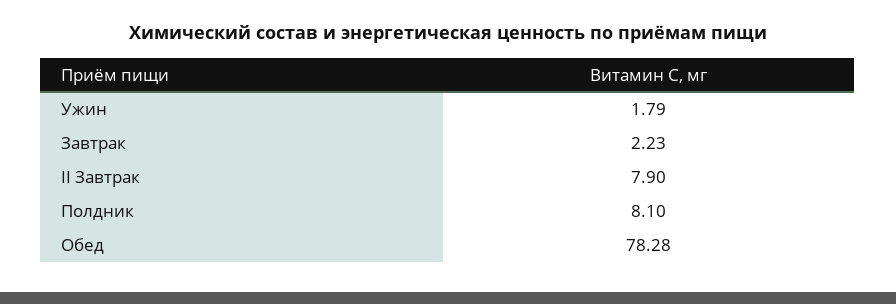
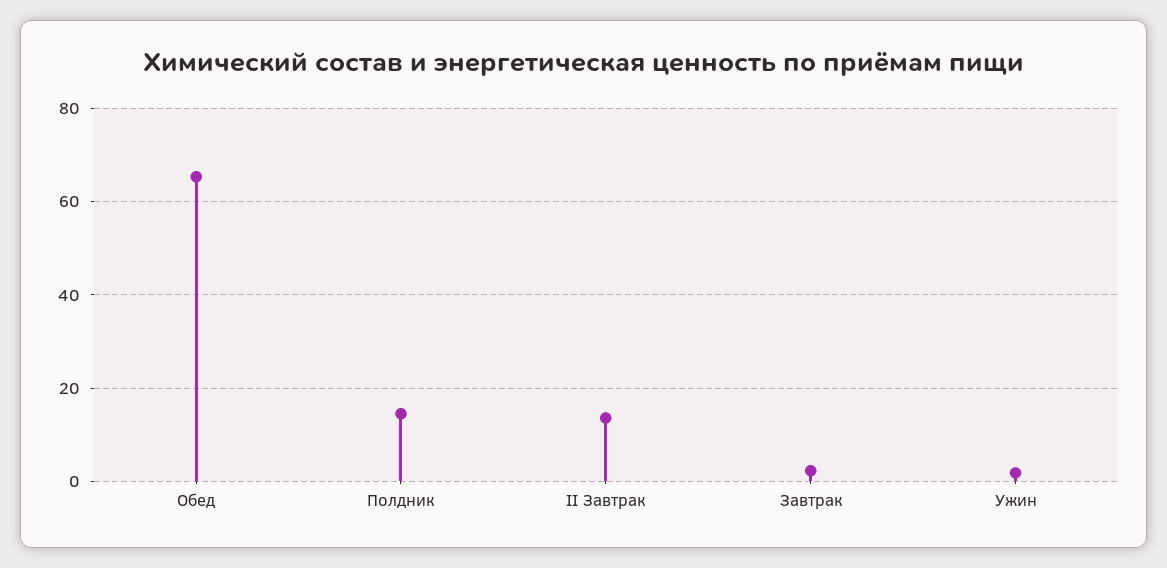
  {
    "Ужин": 1.79,
    "Завтрак": 2.23,
-   "II Завтрак": 7.9,
+   "II Завтрак": 14,
-   "Полдник": 8.1,
+   "Полдник": 14,
-   "Обед": 78.28
+   "Обед": 66
  }

